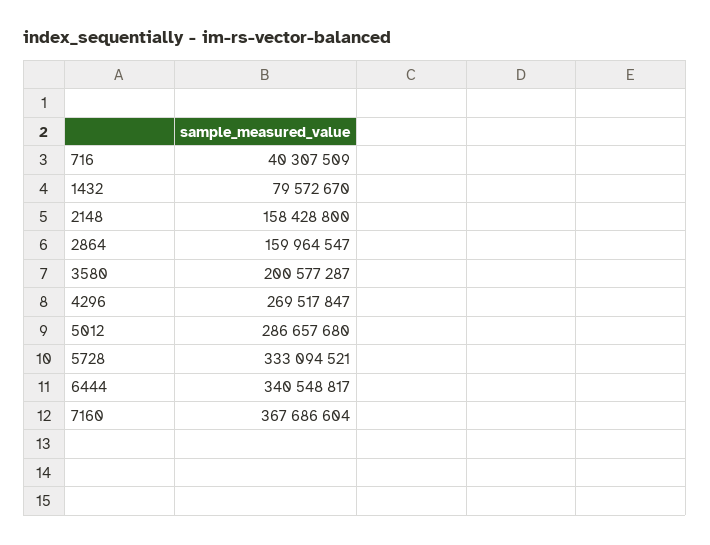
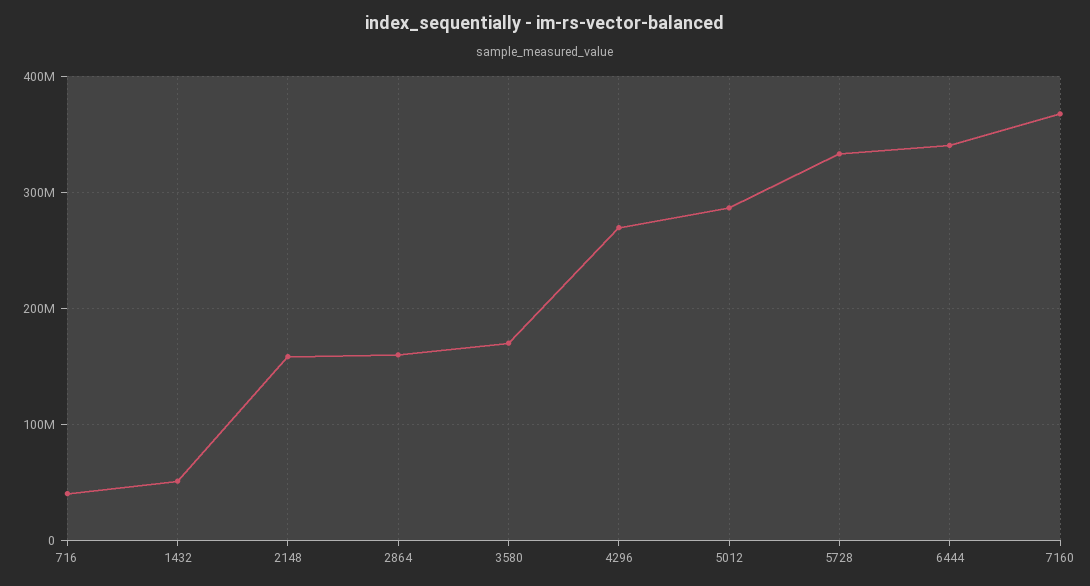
  {
    "716": 40307509,
-   "1432": 79572670,
+   "1432": 50000000,
    "2148": 158428800,
    "2864": 159964547,
-   "3580": 200577287,
+   "3580": 170000000,
    "4296": 269517847,
    "5012": 286657680,
    "5728": 333094521,
    "6444": 340548817,
    "7160": 367686604
  }

